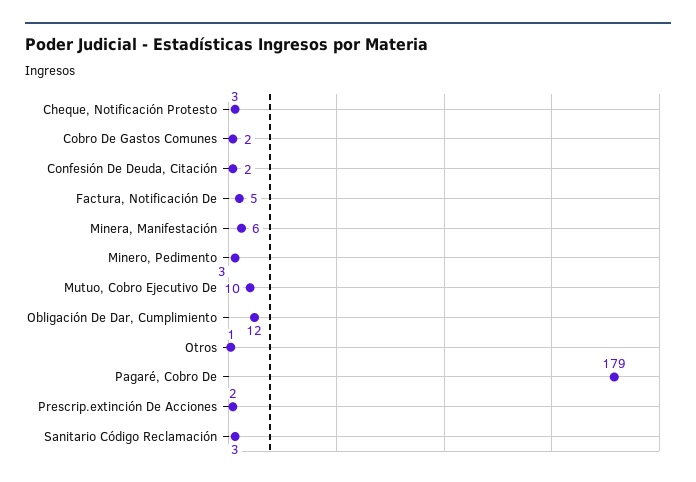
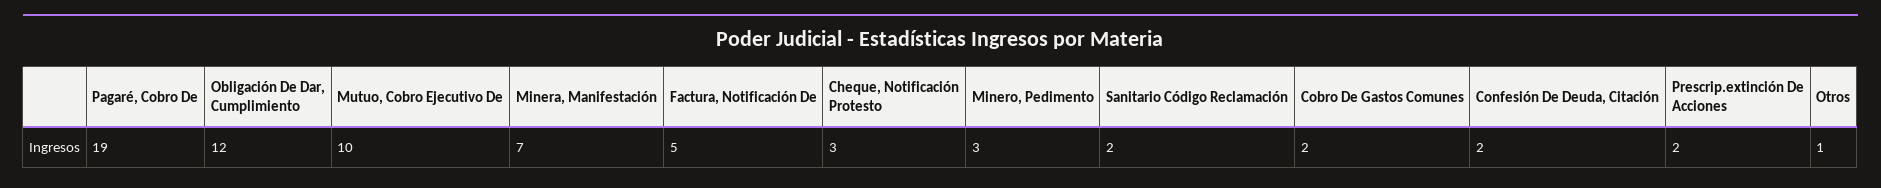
  {
    "Cheque, Notificación Protesto": 3,
    "Cobro De Gastos Comunes": 2,
    "Confesión De Deuda, Citación": 2,
    "Factura, Notificación De": 5,
-   "Minera, Manifestación": 6,
+   "Minera, Manifestación": 7,
    "Minero, Pedimento": 3,
    "Mutuo, Cobro Ejecutivo De": 10,
    "Obligación De Dar, Cumplimiento": 12,
    "Otros": 1,
-   "Pagaré, Cobro De": 179,
+   "Pagaré, Cobro De": 19,
    "Prescrip.extinción De Acciones": 2,
-   "Sanitario Código Reclamación": 3
+   "Sanitario Código Reclamación": 2
  }

